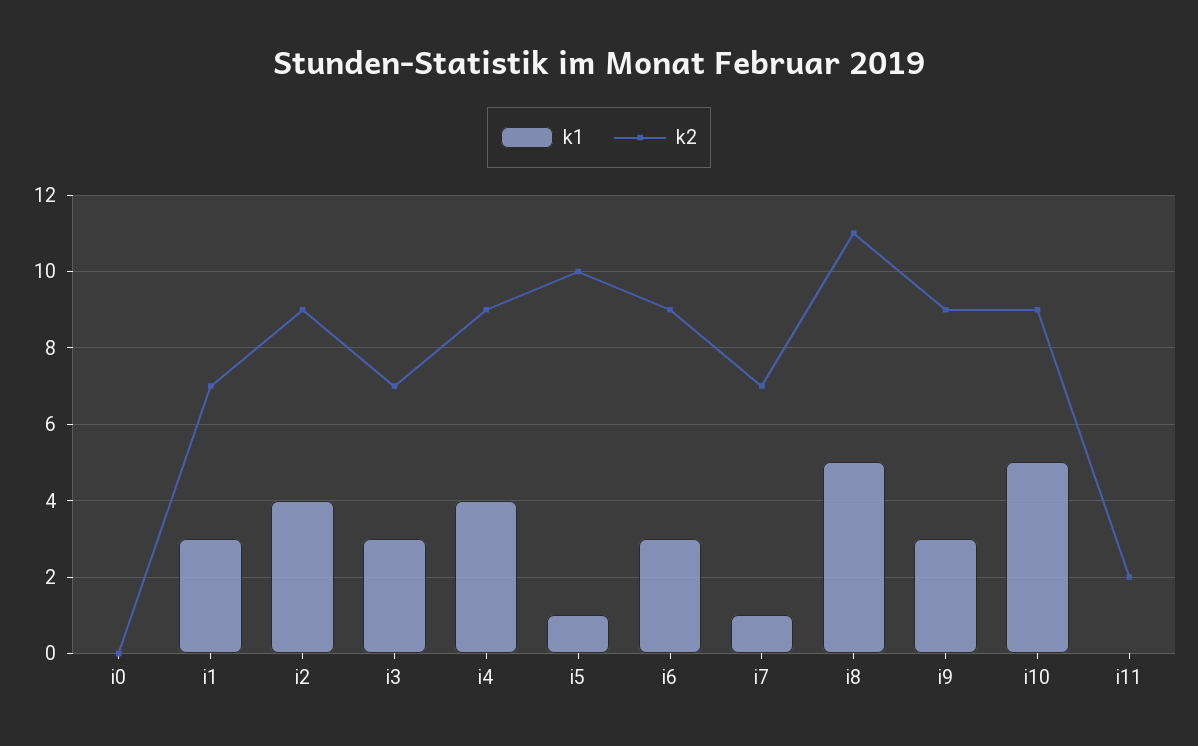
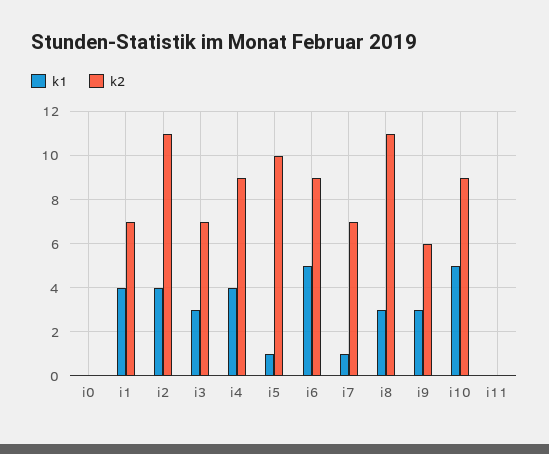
  {
    "k1": {
      "i0": 0,
-     "i1": 3,
+     "i1": 4,
      "i2": 4,
      "i3": 3,
      "i4": 4,
      "i5": 1,
-     "i6": 3,
+     "i6": 5,
      "i7": 1,
-     "i8": 5,
+     "i8": 3,
      "i9": 3,
      "i10": 5,
      "i11": 0
    },
    "k2": {
      "i0": 0,
      "i1": 7,
-     "i2": 9,
+     "i2": 11,
      "i3": 7,
      "i4": 9,
      "i5": 10,
      "i6": 9,
      "i7": 7,
      "i8": 11,
-     "i9": 9,
+     "i9": 6,
      "i10": 9,
-     "i11": 2
+     "i11": 0
    }
  }

